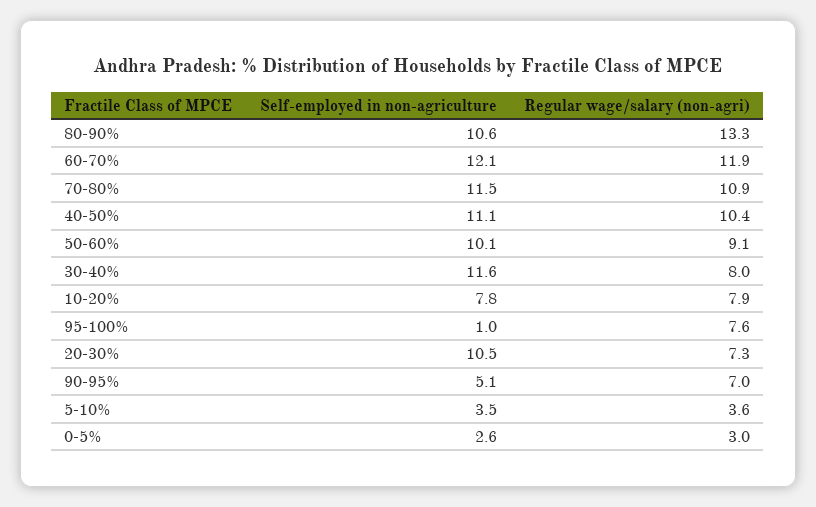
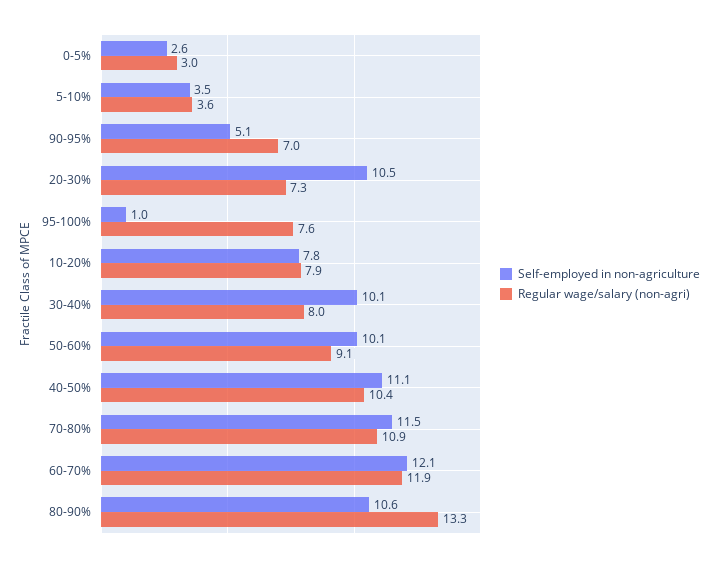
  {
    "Self-employed in non-agriculture": {
      "80-90%": 10.6,
      "60-70%": 12.1,
      "70-80%": 11.5,
      "40-50%": 11.1,
      "50-60%": 10.1,
-     "30-40%": 11.6,
+     "30-40%": 10.1,
      "10-20%": 7.8,
      "95-100%": 1,
      "20-30%": 10.5,
      "90-95%": 5.1,
      "5-10%": 3.5,
      "0-5%": 2.6
    },
    "Regular wage/salary (non-agri)": {
      "80-90%": 13.3,
      "60-70%": 11.9,
      "70-80%": 10.9,
      "40-50%": 10.4,
      "50-60%": 9.1,
      "30-40%": 8,
      "10-20%": 7.9,
      "95-100%": 7.6,
      "20-30%": 7.3,
      "90-95%": 7,
      "5-10%": 3.6,
      "0-5%": 3
    }
  }

